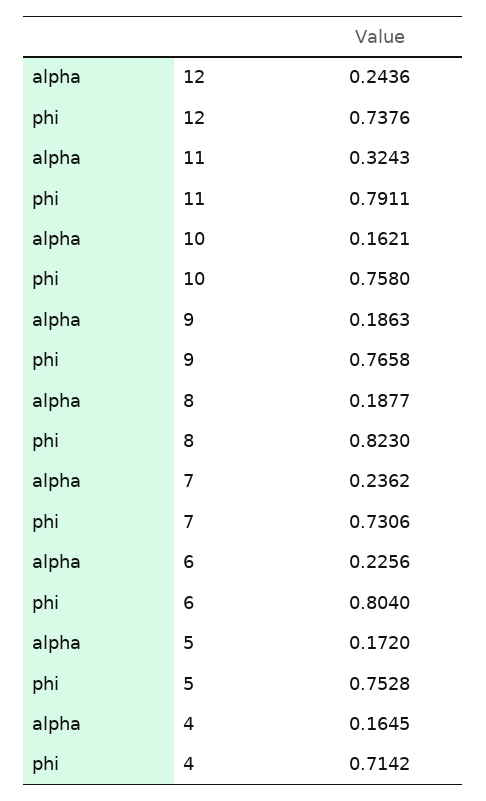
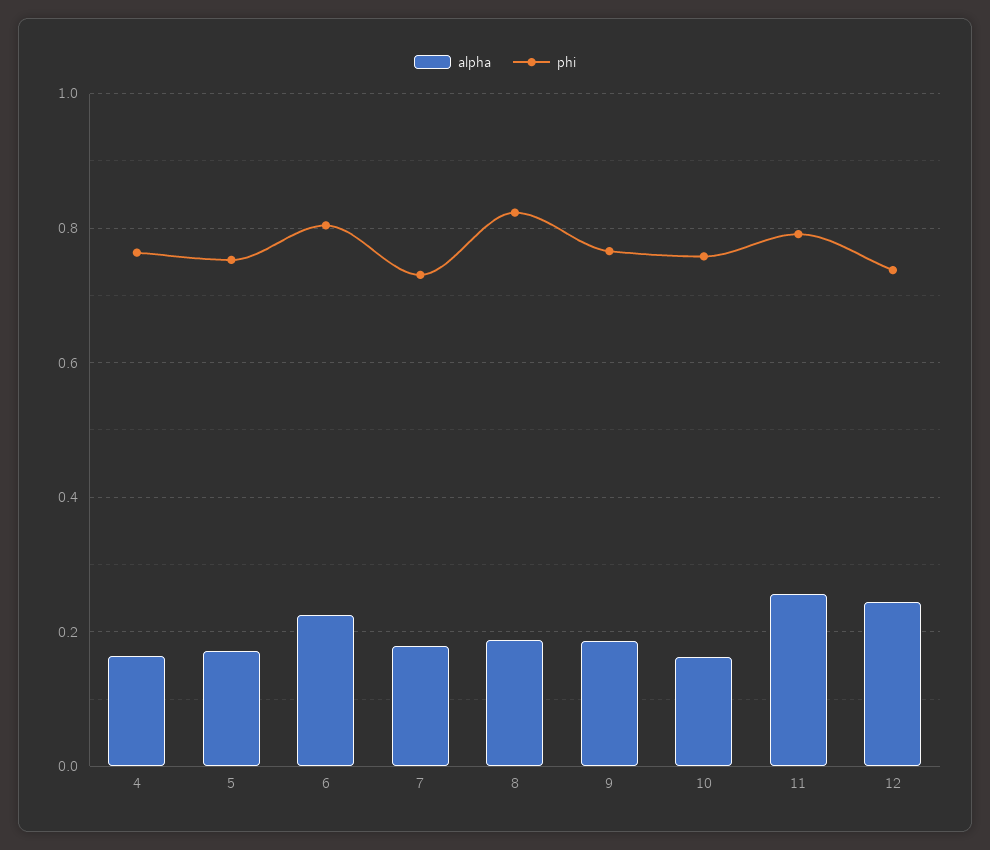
  {
    "alpha": {
      "12": 0.2436,
-     "11": 0.3243,
+     "11": 0.26,
      "10": 0.1621,
      "9": 0.1863,
      "8": 0.1877,
-     "7": 0.2362,
+     "7": 0.18,
      "6": 0.2256,
      "5": 0.172,
      "4": 0.1645
    },
    "phi": {
      "12": 0.7376,
      "11": 0.7911,
      "10": 0.758,
      "9": 0.7658,
      "8": 0.823,
      "7": 0.7306,
      "6": 0.804,
      "5": 0.7528,
-     "4": 0.7142
+     "4": 0.76
    }
  }

